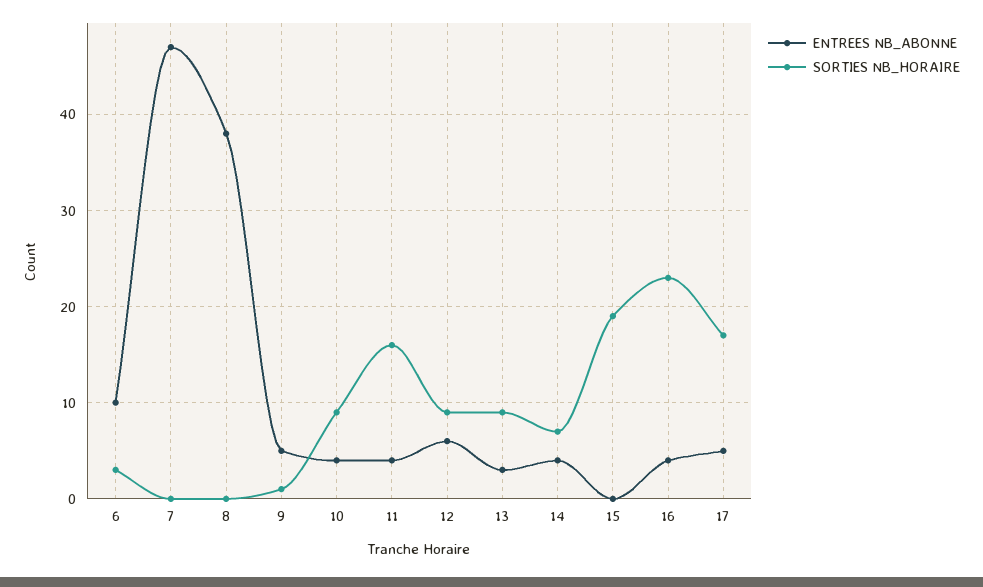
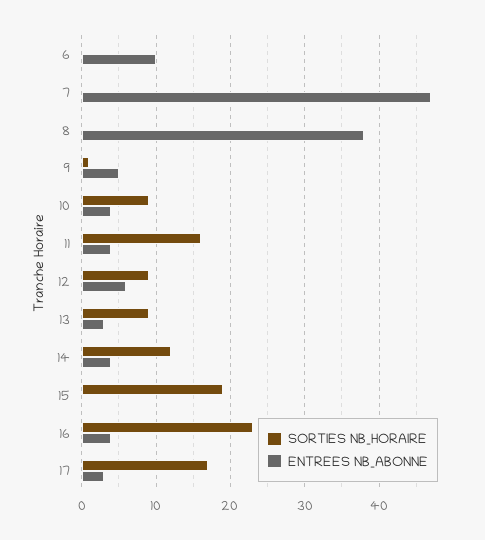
  {
    "ENTREES NB_ABONNE": {
      "6": 10,
      "7": 47,
      "8": 38,
      "9": 5,
      "10": 4,
      "11": 4,
      "12": 6,
      "13": 3,
      "14": 4,
      "15": 0,
      "16": 4,
-     "17": 5
+     "17": 3
    },
    "SORTIES NB_HORAIRE": {
-     "6": 3,
+     "6": 0,
      "7": 0,
      "8": 0,
      "9": 1,
      "10": 9,
      "11": 16,
      "12": 9,
      "13": 9,
-     "14": 7,
+     "14": 12,
      "15": 19,
      "16": 23,
      "17": 17
    }
  }

